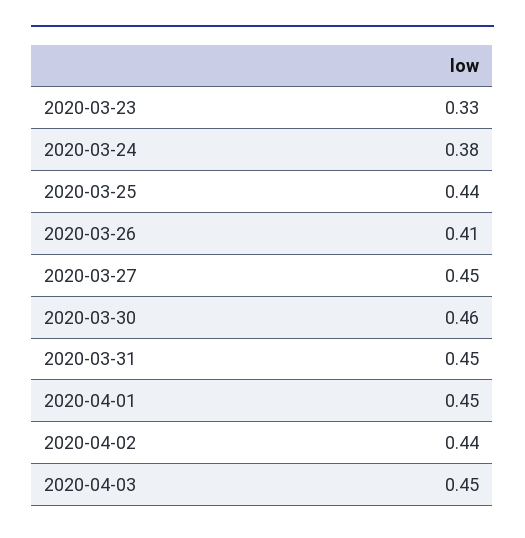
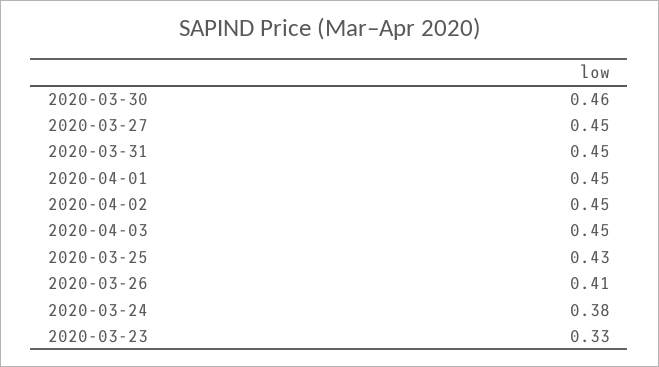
  {
    "2020-03-23": 0.33,
    "2020-03-24": 0.38,
-   "2020-03-25": 0.44,
+   "2020-03-25": 0.43,
    "2020-03-26": 0.41,
    "2020-03-27": 0.45,
    "2020-03-30": 0.46,
    "2020-03-31": 0.45,
    "2020-04-01": 0.45,
-   "2020-04-02": 0.44,
+   "2020-04-02": 0.45,
    "2020-04-03": 0.45
  }

